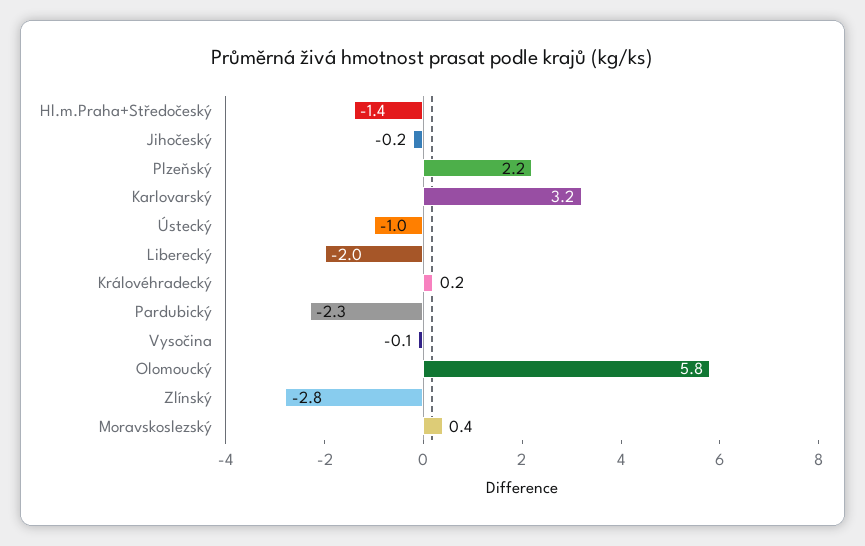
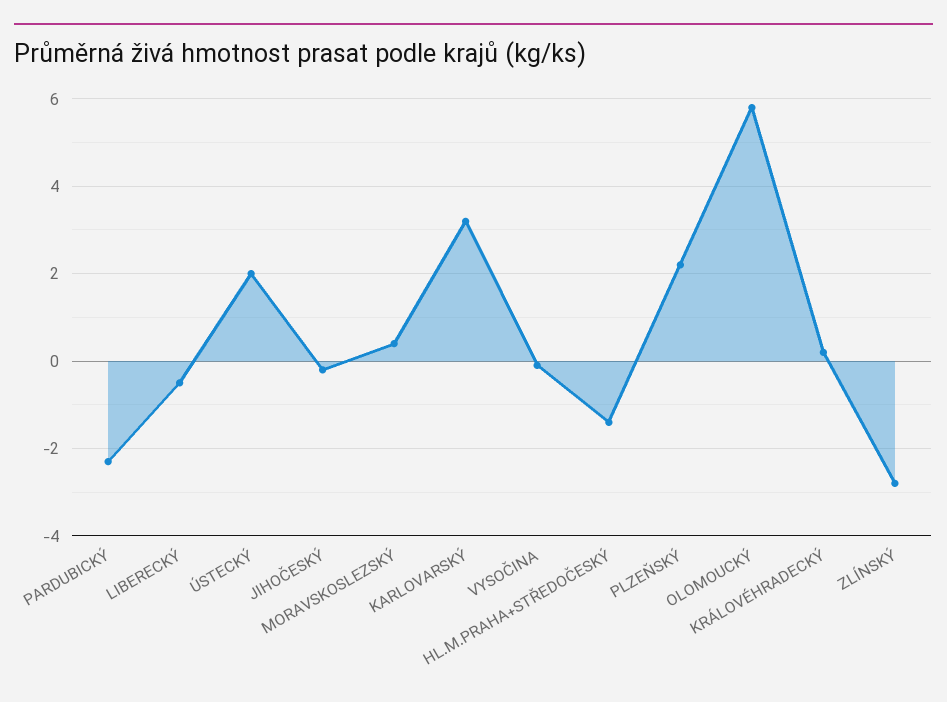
  {
    "Hl.m.Praha+Středočeský": -1.4,
    "Jihočeský": -0.2,
    "Plzeňský": 2.2,
    "Karlovarský": 3.2,
-   "Ústecký": -1,
+   "Ústecký": 2,
-   "Liberecký": -2,
+   "Liberecký": -0.5,
    "Královéhradecký": 0.2,
    "Pardubický": -2.3,
    "Vysočina": -0.1,
    "Olomoucký": 5.8,
    "Zlínský": -2.8,
    "Moravskoslezský": 0.4
  }

